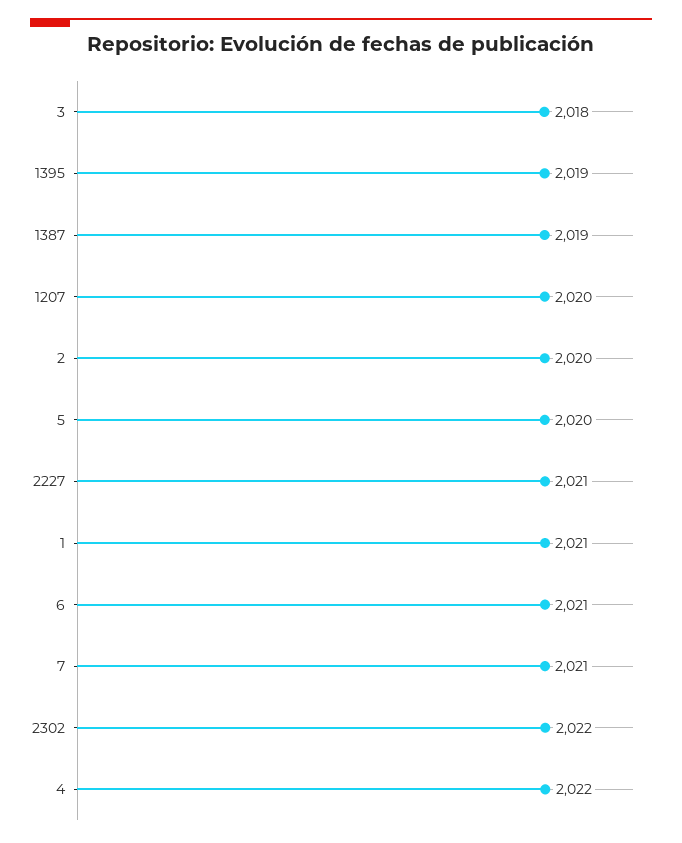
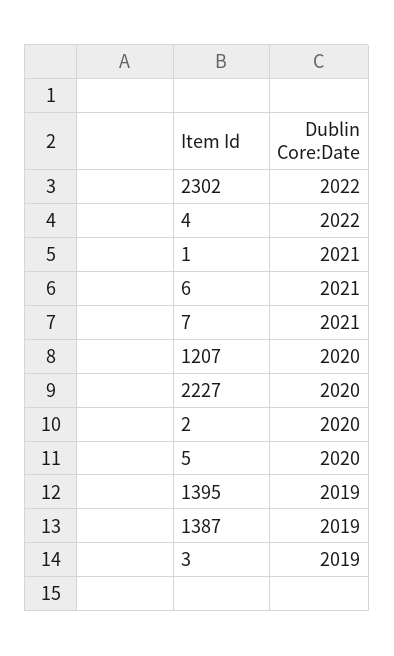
  {
-   "3": 2018,
+   "3": 2019,
    "1395": 2019,
    "1387": 2019,
    "1207": 2020,
    "2": 2020,
    "5": 2020,
-   "2227": 2021,
+   "2227": 2020,
    "1": 2021,
    "6": 2021,
    "7": 2021,
    "2302": 2022,
    "4": 2022
  }

